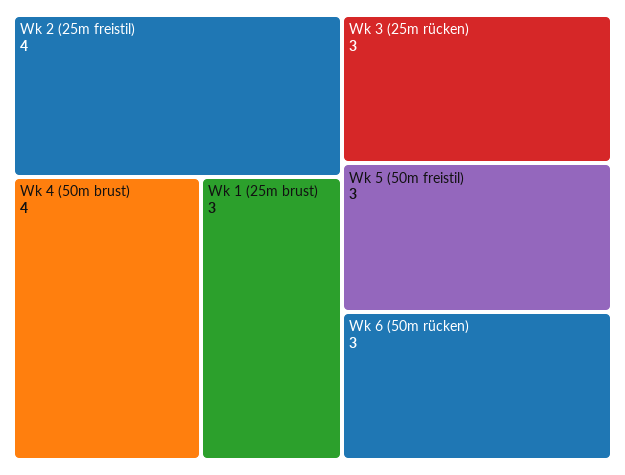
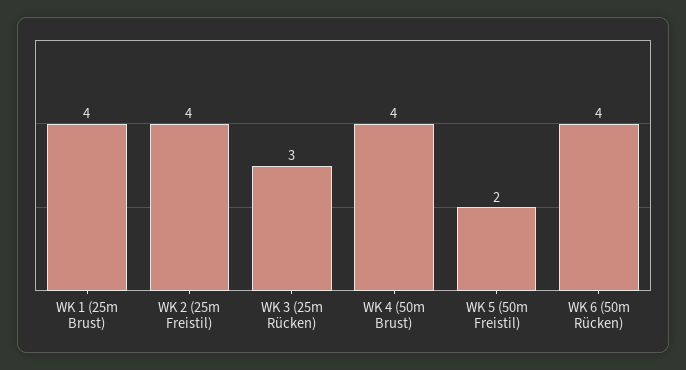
  {
    "Wk 2 (25m freistil)": 4,
    "Wk 4 (50m brust)": 4,
-   "Wk 1 (25m brust)": 3,
+   "Wk 1 (25m brust)": 4,
    "Wk 3 (25m rücken)": 3,
-   "Wk 5 (50m freistil)": 3,
+   "Wk 5 (50m freistil)": 2,
-   "Wk 6 (50m rücken)": 3
+   "Wk 6 (50m rücken)": 4
  }

